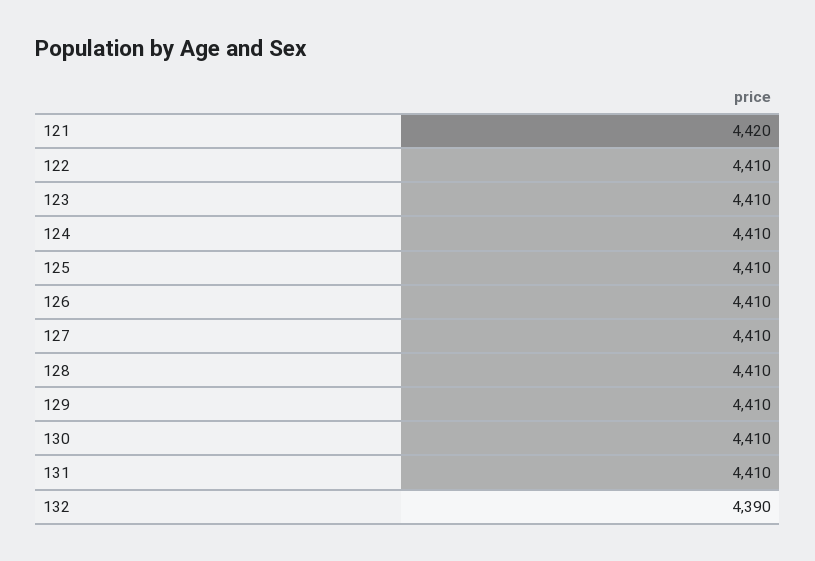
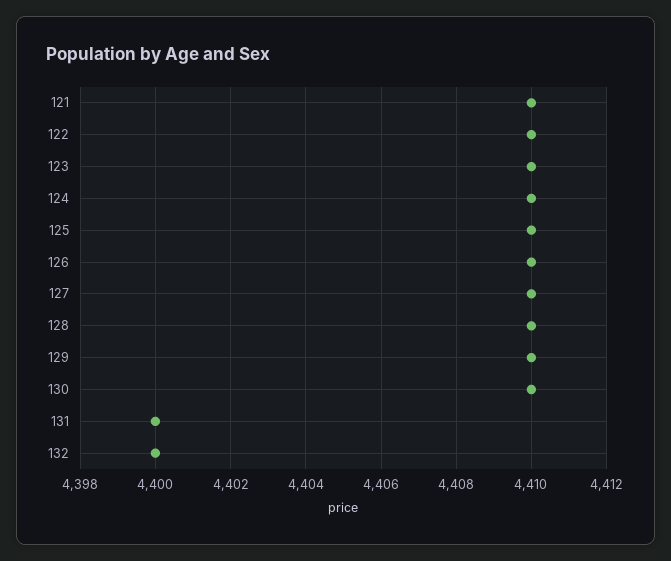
  {
-   "121": 4420,
+   "121": 4410,
    "122": 4410,
    "123": 4410,
    "124": 4410,
    "125": 4410,
    "126": 4410,
    "127": 4410,
    "128": 4410,
    "129": 4410,
    "130": 4410,
-   "131": 4410,
+   "131": 4400,
-   "132": 4390
+   "132": 4400
  }

